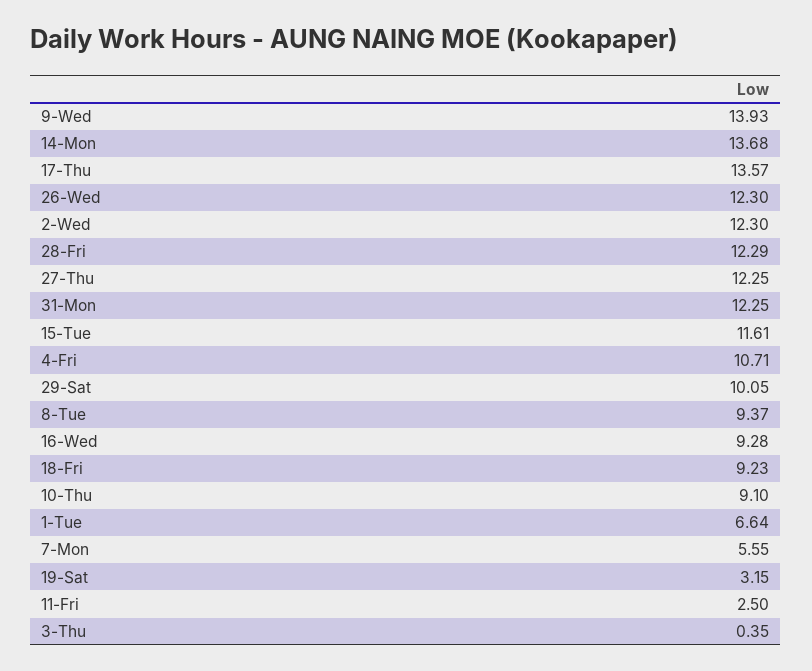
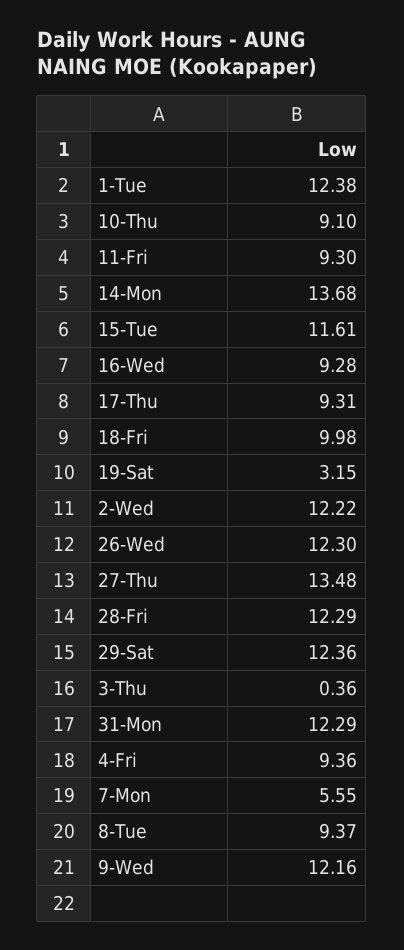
  {
-   "9-Wed": 13.93,
+   "9-Wed": 12.16,
    "14-Mon": 13.68,
-   "17-Thu": 13.57,
+   "17-Thu": 9.31,
    "26-Wed": 12.3,
-   "2-Wed": 12.3,
+   "2-Wed": 12.22,
    "28-Fri": 12.29,
-   "27-Thu": 12.25,
+   "27-Thu": 13.48,
-   "31-Mon": 12.25,
+   "31-Mon": 12.29,
    "15-Tue": 11.61,
-   "4-Fri": 10.71,
+   "4-Fri": 9.36,
-   "29-Sat": 10.05,
+   "29-Sat": 12.36,
    "8-Tue": 9.37,
    "16-Wed": 9.28,
-   "18-Fri": 9.23,
+   "18-Fri": 9.98,
    "10-Thu": 9.1,
-   "1-Tue": 6.64,
+   "1-Tue": 12.38,
    "7-Mon": 5.55,
    "19-Sat": 3.15,
-   "11-Fri": 2.5,
+   "11-Fri": 9.3,
-   "3-Thu": 0.35
+   "3-Thu": 0.36
  }

